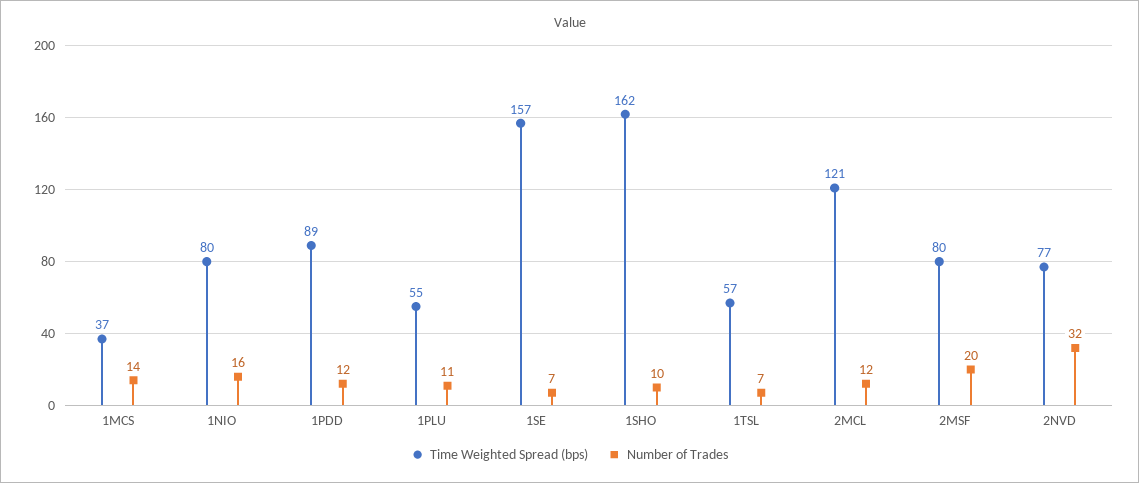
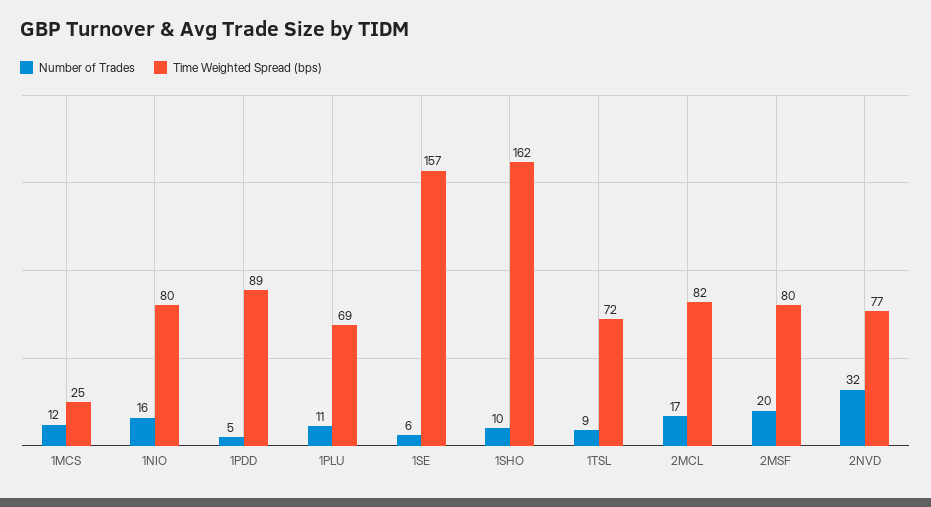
  {
    "Time Weighted Spread (bps)": {
-     "1MCS": 37,
+     "1MCS": 25,
      "1NIO": 80,
      "1PDD": 89,
-     "1PLU": 55,
+     "1PLU": 69,
      "1SE": 157,
      "1SHO": 162,
-     "1TSL": 57,
+     "1TSL": 72,
-     "2MCL": 121,
+     "2MCL": 82,
      "2MSF": 80,
      "2NVD": 77
    },
    "Number of Trades": {
-     "1MCS": 14,
+     "1MCS": 12,
      "1NIO": 16,
-     "1PDD": 12,
+     "1PDD": 5,
      "1PLU": 11,
-     "1SE": 7,
+     "1SE": 6,
      "1SHO": 10,
-     "1TSL": 7,
+     "1TSL": 9,
-     "2MCL": 12,
+     "2MCL": 17,
      "2MSF": 20,
      "2NVD": 32
    }
  }

